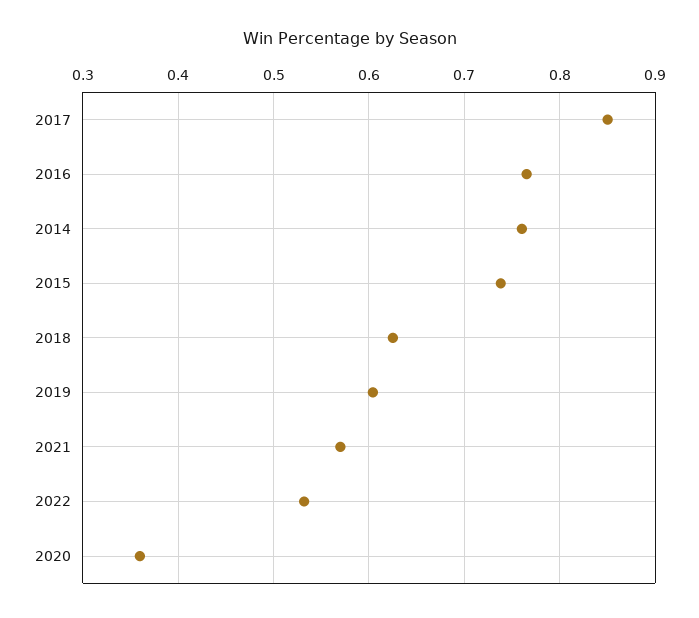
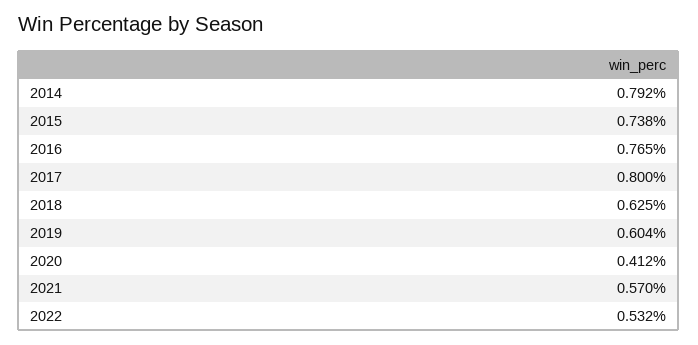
  {
-   "2017": 0.85,
+   "2017": 0.8,
    "2016": 0.765,
-   "2014": 0.76,
+   "2014": 0.792,
    "2015": 0.738,
    "2018": 0.625,
    "2019": 0.604,
    "2021": 0.57,
    "2022": 0.532,
-   "2020": 0.36
+   "2020": 0.412
  }

